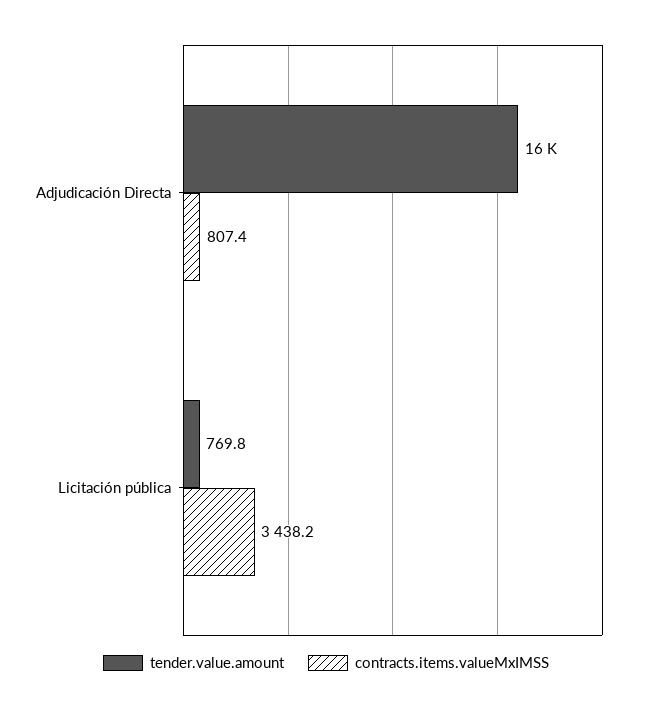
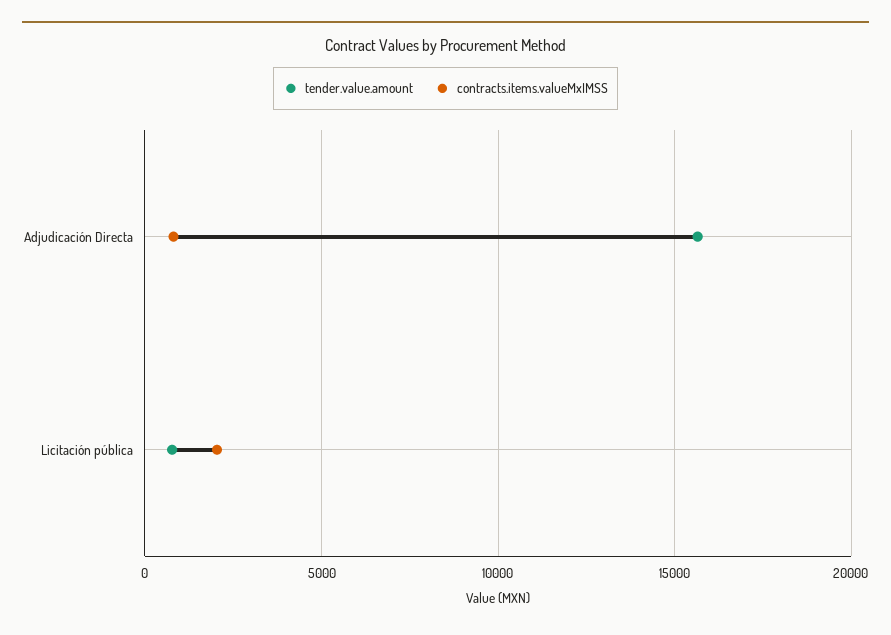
  {
    "tender.value.amount": {
      "Adjudicación Directa": 16000,
      "Licitación pública": 769.8
    },
    "contracts.items.valueMxIMSS": {
      "Adjudicación Directa": 807.4,
-     "Licitación pública": 3438.2
+     "Licitación pública": 2000
    }
  }

